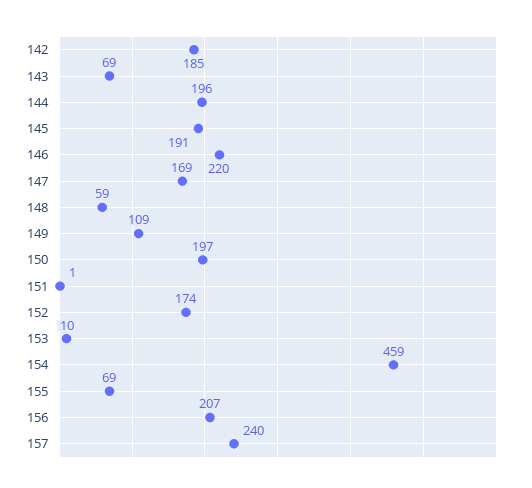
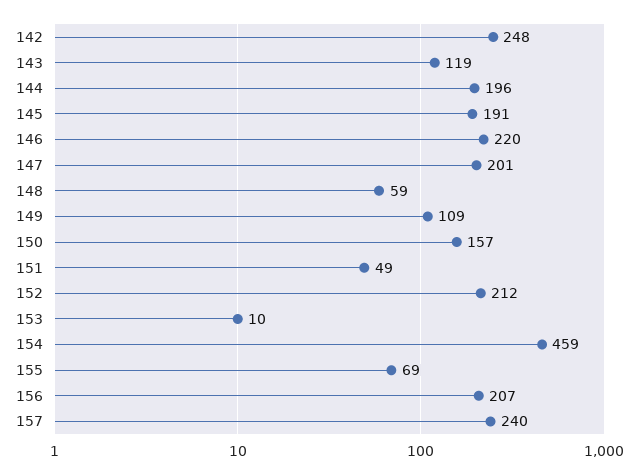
  {
-   "142": 185,
+   "142": 248,
-   "143": 69,
+   "143": 119,
    "144": 196,
    "145": 191,
    "146": 220,
-   "147": 169,
+   "147": 201,
    "148": 59,
    "149": 109,
-   "150": 197,
+   "150": 157,
-   "151": 1,
+   "151": 49,
-   "152": 174,
+   "152": 212,
    "153": 10,
    "154": 459,
    "155": 69,
    "156": 207,
    "157": 240
  }

